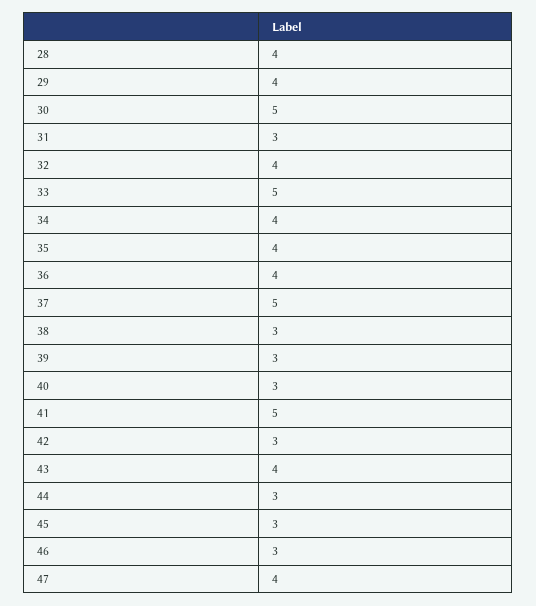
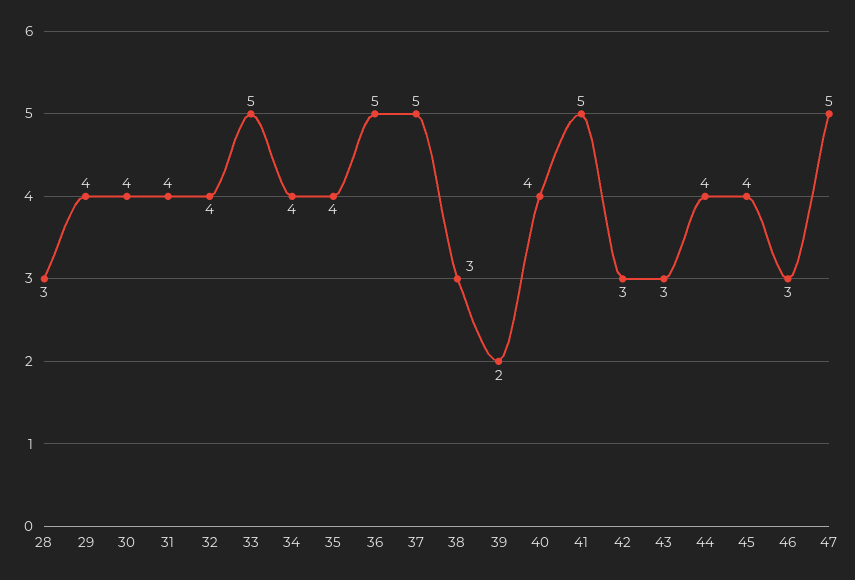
  {
-   "28": 4,
+   "28": 3,
    "29": 4,
-   "30": 5,
+   "30": 4,
-   "31": 3,
+   "31": 4,
    "32": 4,
    "33": 5,
    "34": 4,
    "35": 4,
-   "36": 4,
+   "36": 5,
    "37": 5,
    "38": 3,
-   "39": 3,
+   "39": 2,
-   "40": 3,
+   "40": 4,
    "41": 5,
    "42": 3,
-   "43": 4,
+   "43": 3,
-   "44": 3,
+   "44": 4,
-   "45": 3,
+   "45": 4,
    "46": 3,
-   "47": 4
+   "47": 5
  }

